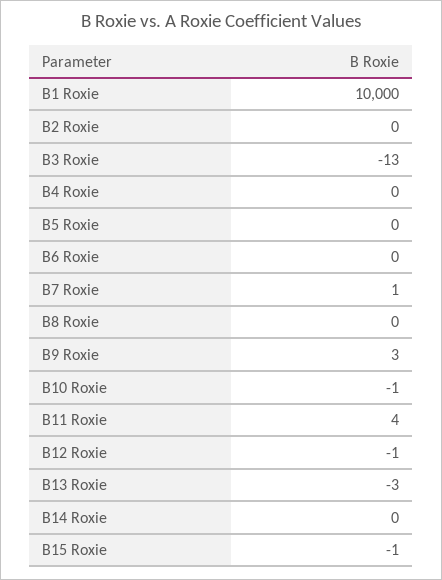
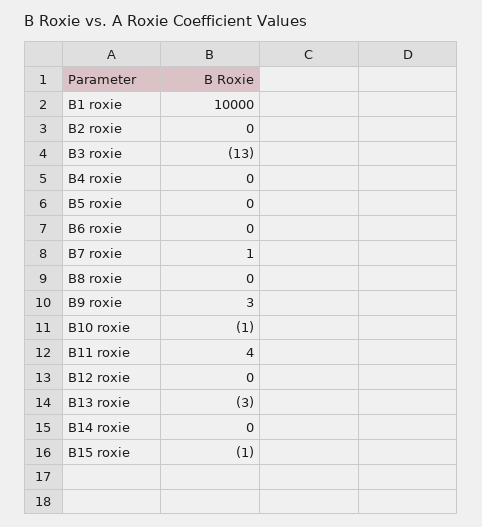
  {
    "B1 Roxie": 10000,
    "B2 Roxie": 0,
    "B3 Roxie": -13,
    "B4 Roxie": 0,
    "B5 Roxie": 0,
    "B6 Roxie": 0,
    "B7 Roxie": 1,
    "B8 Roxie": 0,
    "B9 Roxie": 3,
    "B10 Roxie": -1,
    "B11 Roxie": 4,
-   "B12 Roxie": -1,
+   "B12 Roxie": 0,
    "B13 Roxie": -3,
    "B14 Roxie": 0,
    "B15 Roxie": -1
  }

